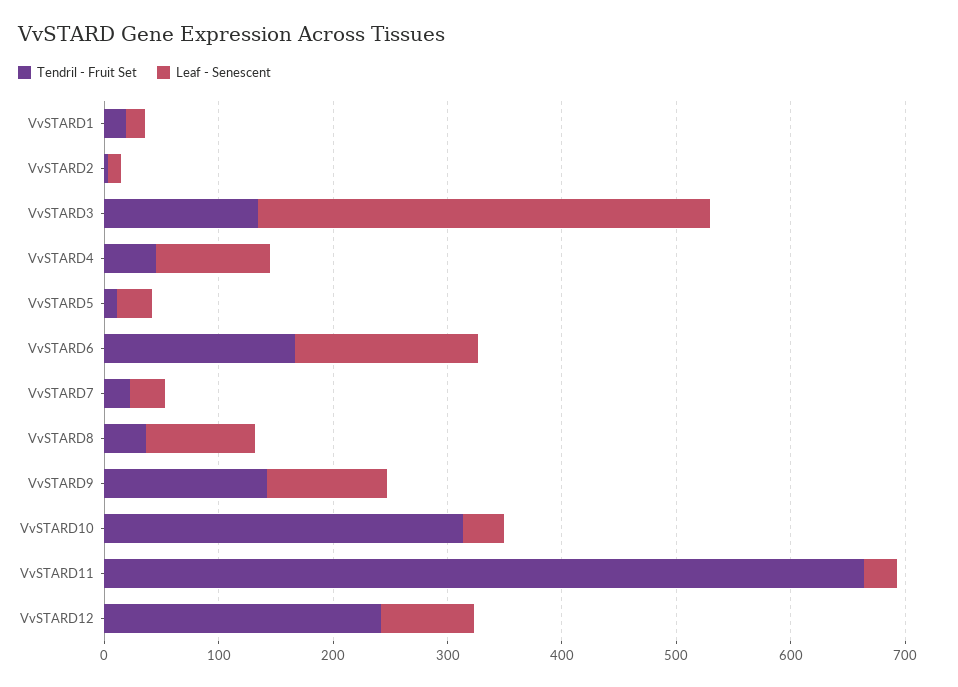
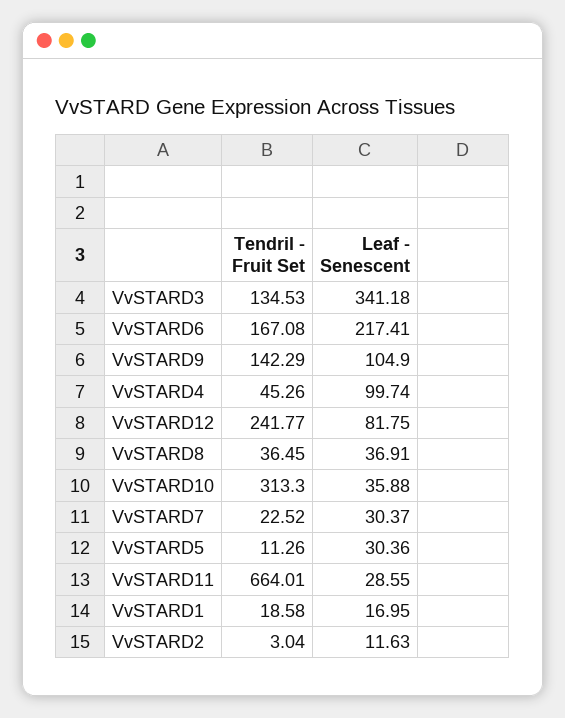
  {
    "Tendril - Fruit Set": {
      "VvSTARD1": 18.58,
      "VvSTARD2": 3.04,
      "VvSTARD3": 134.53,
      "VvSTARD4": 45.26,
      "VvSTARD5": 11.26,
      "VvSTARD6": 167.08,
      "VvSTARD7": 22.52,
      "VvSTARD8": 36.45,
      "VvSTARD9": 142.29,
      "VvSTARD10": 313.3,
      "VvSTARD11": 664.01,
      "VvSTARD12": 241.77
    },
    "Leaf - Senescent": {
      "VvSTARD1": 16.95,
      "VvSTARD2": 11.63,
-     "VvSTARD3": 400,
+     "VvSTARD3": 341.18,
      "VvSTARD4": 99.74,
      "VvSTARD5": 30.36,
-     "VvSTARD6": 160,
+     "VvSTARD6": 217.41,
      "VvSTARD7": 30.37,
-     "VvSTARD8": 100,
+     "VvSTARD8": 36.91,
      "VvSTARD9": 104.9,
      "VvSTARD10": 35.88,
      "VvSTARD11": 28.55,
      "VvSTARD12": 81.75
    }
  }

